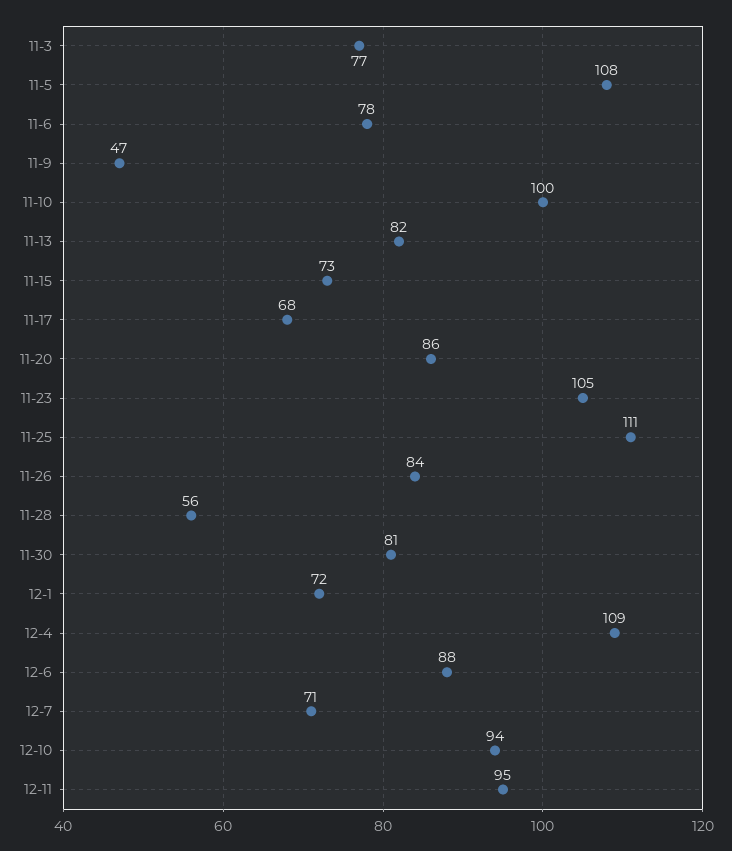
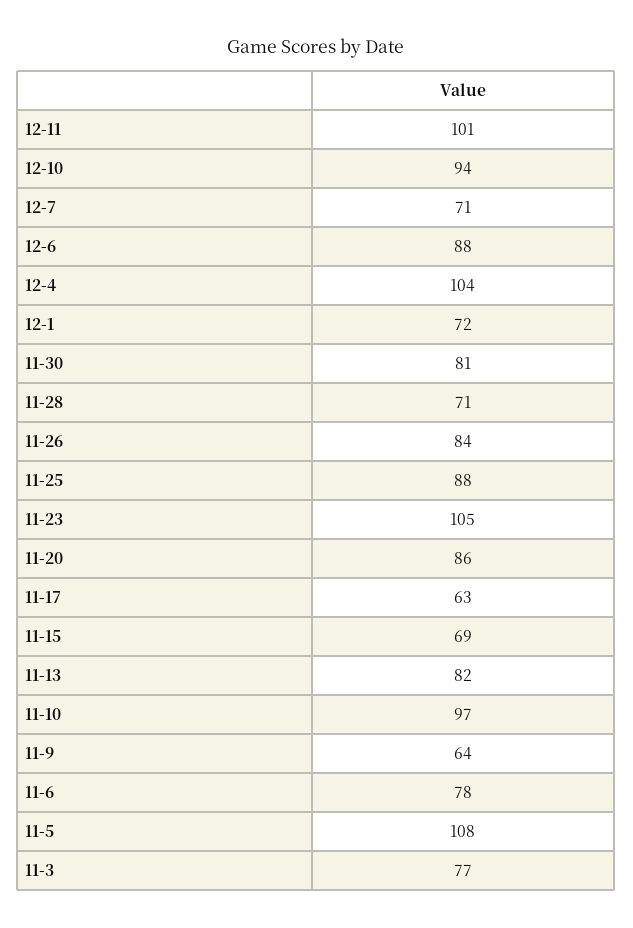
  {
    "11-3": 77,
    "11-5": 108,
    "11-6": 78,
-   "11-9": 47,
+   "11-9": 64,
-   "11-10": 100,
+   "11-10": 97,
    "11-13": 82,
-   "11-15": 73,
+   "11-15": 69,
-   "11-17": 68,
+   "11-17": 63,
    "11-20": 86,
    "11-23": 105,
-   "11-25": 111,
+   "11-25": 88,
    "11-26": 84,
-   "11-28": 56,
+   "11-28": 71,
    "11-30": 81,
    "12-1": 72,
-   "12-4": 109,
+   "12-4": 104,
    "12-6": 88,
    "12-7": 71,
    "12-10": 94,
-   "12-11": 95
+   "12-11": 101
  }

